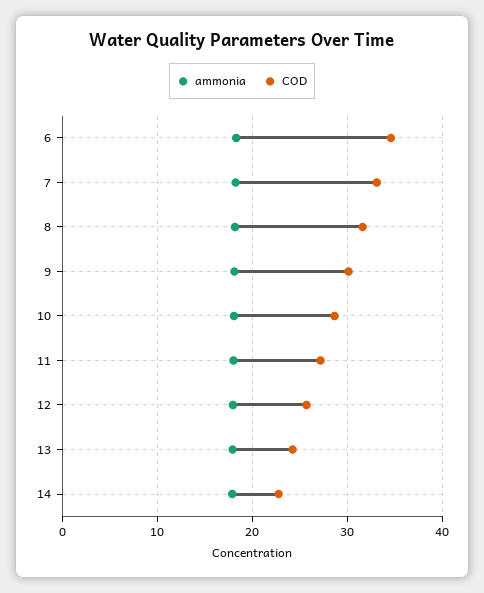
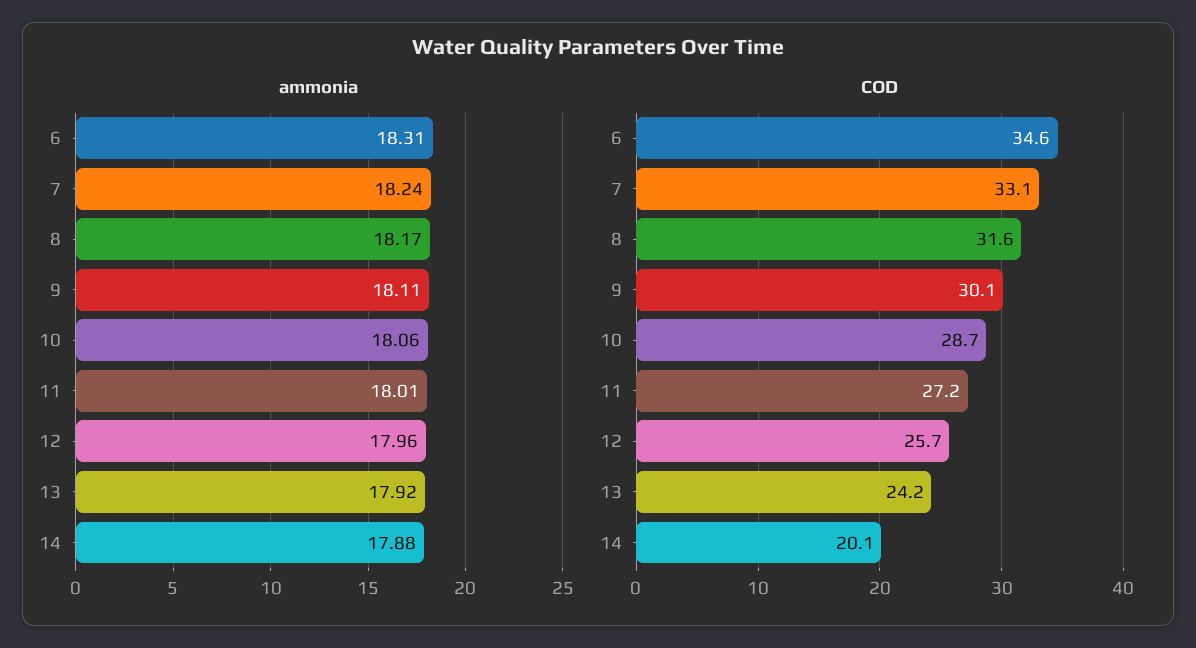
  {
    "ammonia": {
      "6": 18.31,
      "7": 18.24,
      "8": 18.17,
      "9": 18.11,
      "10": 18.06,
      "11": 18.01,
      "12": 17.96,
      "13": 17.92,
      "14": 17.88
    },
    "COD": {
      "6": 34.6,
      "7": 33.1,
      "8": 31.6,
      "9": 30.1,
      "10": 28.7,
      "11": 27.2,
      "12": 25.7,
      "13": 24.2,
-     "14": 23
+     "14": 20.1
    }
  }

